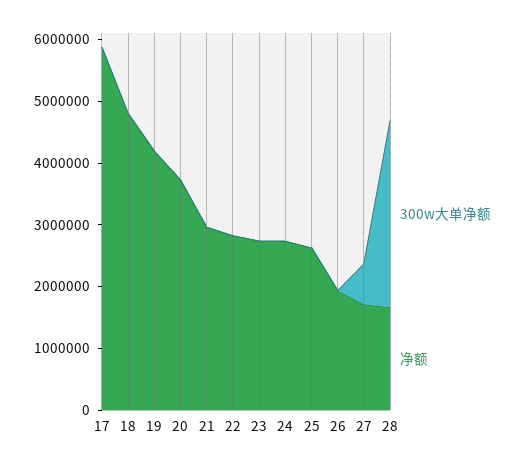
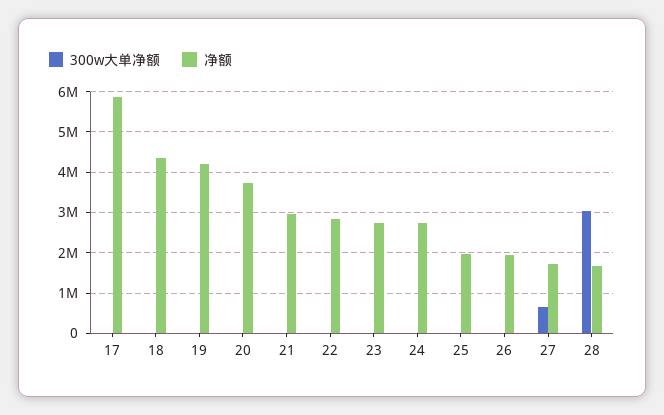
  {
    "300w大单净额": {
      "17": 0,
      "18": 0,
      "19": 0,
      "20": 0,
      "21": 0,
      "22": 0,
      "23": 0,
      "24": 0,
      "25": 0,
      "26": 0,
      "27": 600000,
      "28": 3000000
    },
    "净额": {
      "17": 5800000,
-     "18": 4800000,
+     "18": 4400000,
      "19": 4200000,
      "20": 3800000,
      "21": 3000000,
      "22": 2800000,
      "23": 2800000,
      "24": 2800000,
-     "25": 2600000,
+     "25": 2000000,
      "26": 2000000,
      "27": 1800000,
      "28": 1600000
    }
  }

